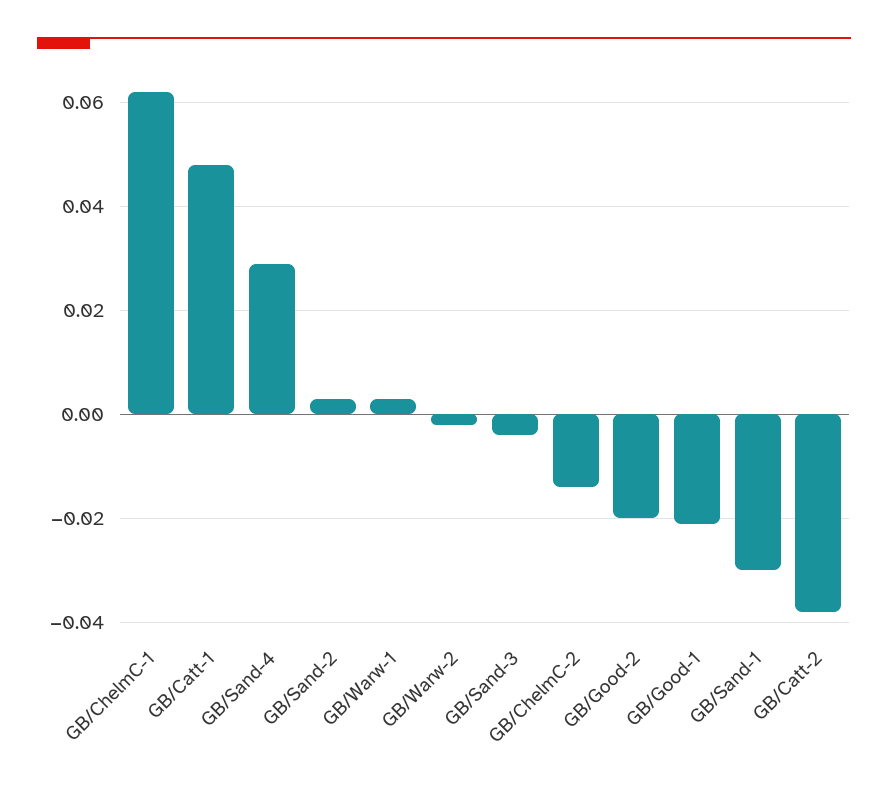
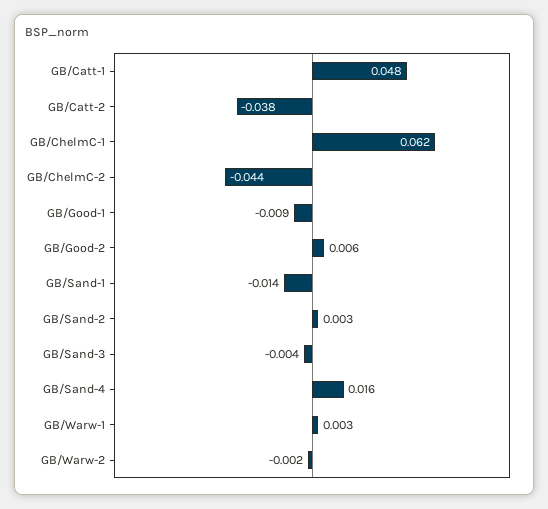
  {
    "GB/ChelmC-1": 0.062,
    "GB/Catt-1": 0.048,
-   "GB/Sand-4": 0.03,
+   "GB/Sand-4": 0.016,
    "GB/Sand-2": 0.003,
    "GB/Warw-1": 0.003,
    "GB/Warw-2": -0.002,
    "GB/Sand-3": -0.004,
-   "GB/ChelmC-2": -0.015,
+   "GB/ChelmC-2": -0.044,
-   "GB/Good-2": -0.02,
+   "GB/Good-2": 0.006,
-   "GB/Good-1": -0.02,
+   "GB/Good-1": -0.009,
-   "GB/Sand-1": -0.03,
+   "GB/Sand-1": -0.014,
    "GB/Catt-2": -0.038
  }

